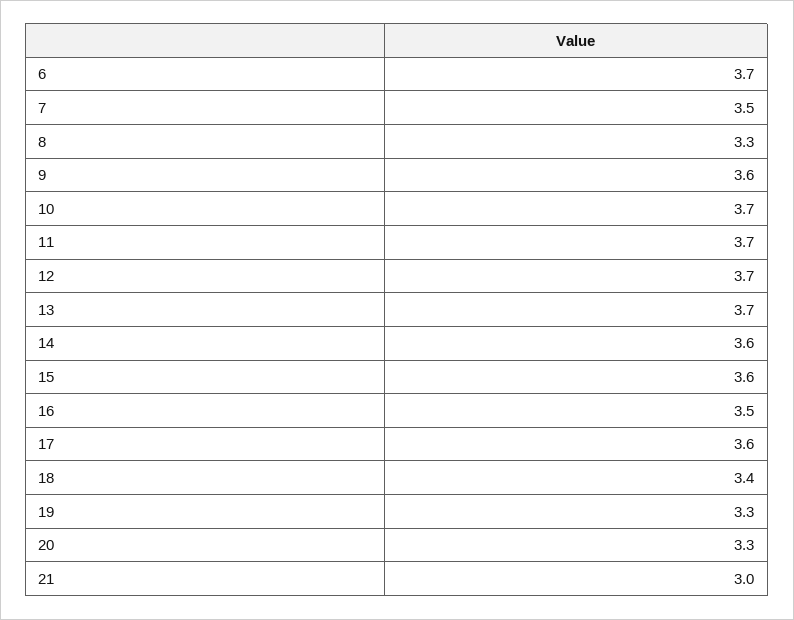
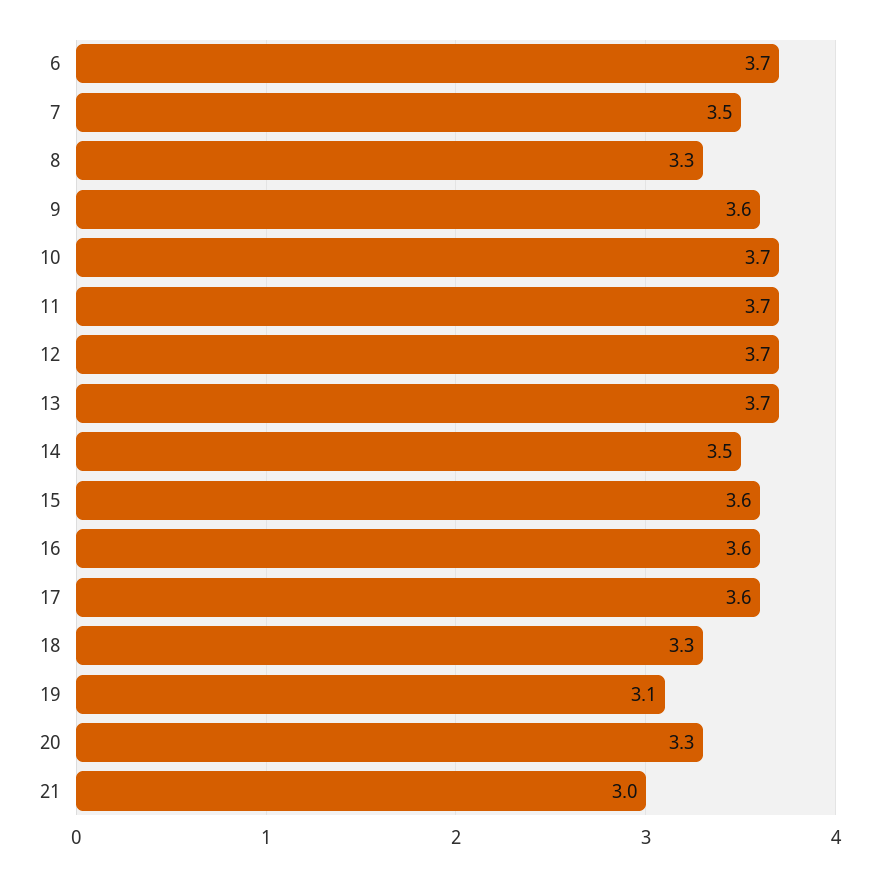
  {
    "6": 3.7,
    "7": 3.5,
    "8": 3.3,
    "9": 3.6,
    "10": 3.7,
    "11": 3.7,
    "12": 3.7,
    "13": 3.7,
-   "14": 3.6,
+   "14": 3.5,
    "15": 3.6,
-   "16": 3.5,
+   "16": 3.6,
    "17": 3.6,
-   "18": 3.4,
+   "18": 3.3,
-   "19": 3.3,
+   "19": 3.1,
    "20": 3.3,
    "21": 3
  }

